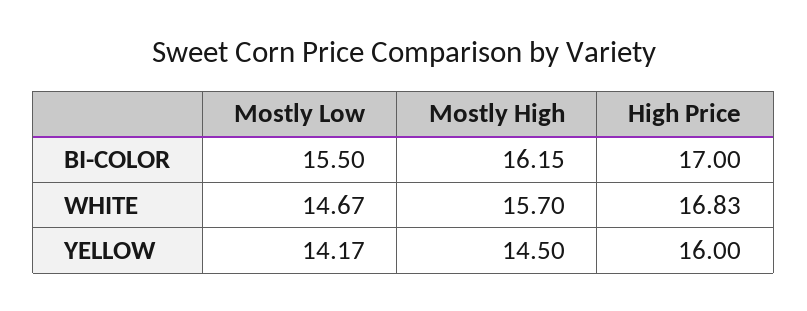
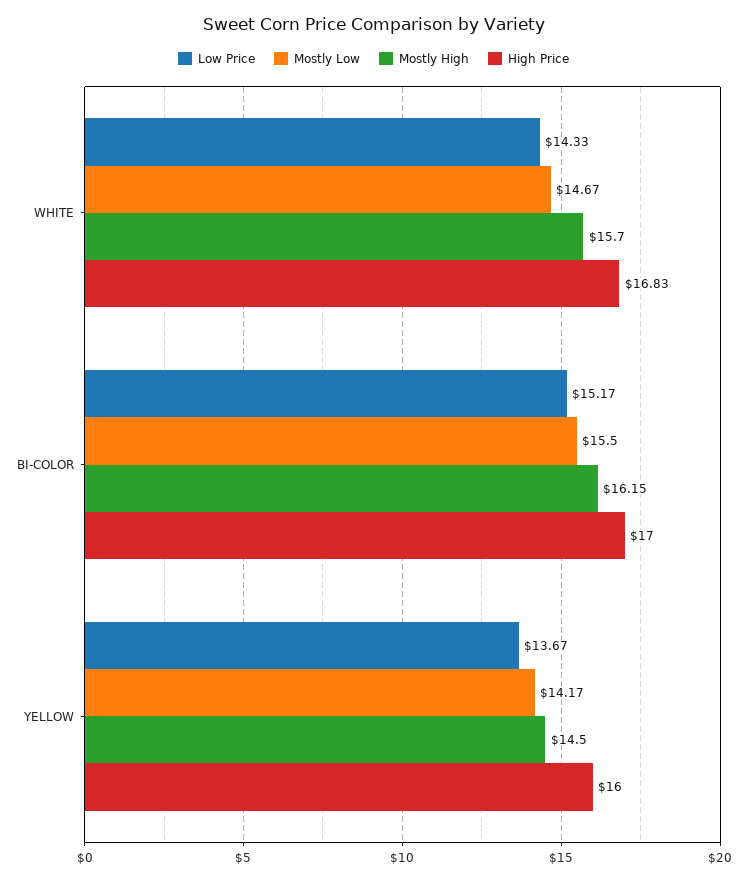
  {
    "Mostly Low": {
      "BI-COLOR": 15.5,
      "WHITE": 14.67,
      "YELLOW": 14.17
    },
    "Mostly High": {
      "BI-COLOR": 16.15,
      "WHITE": 15.7,
      "YELLOW": 14.5
    },
    "High Price": {
      "BI-COLOR": 17,
      "WHITE": 16.83,
      "YELLOW": 16
-   }
+   },
+   "Low Price": {
+     "WHITE": 14.33,
+     "BI-COLOR": 15.17,
+     "YELLOW": 13.67
+   }
  }

